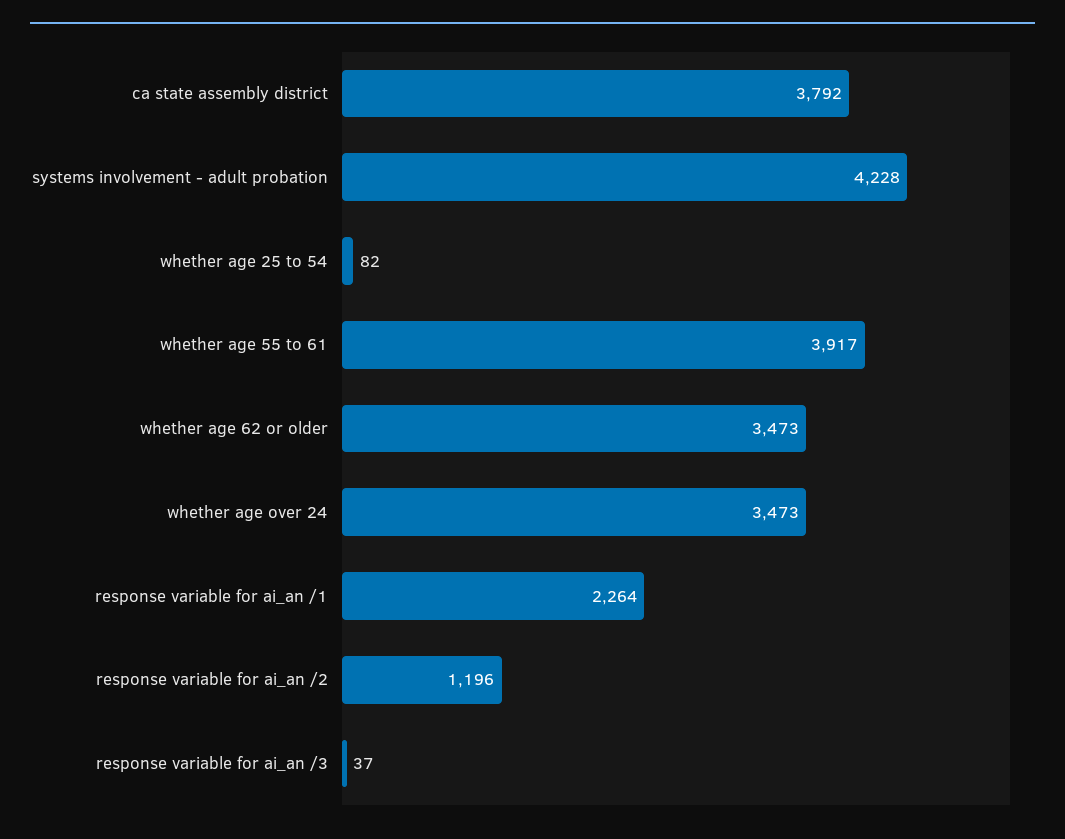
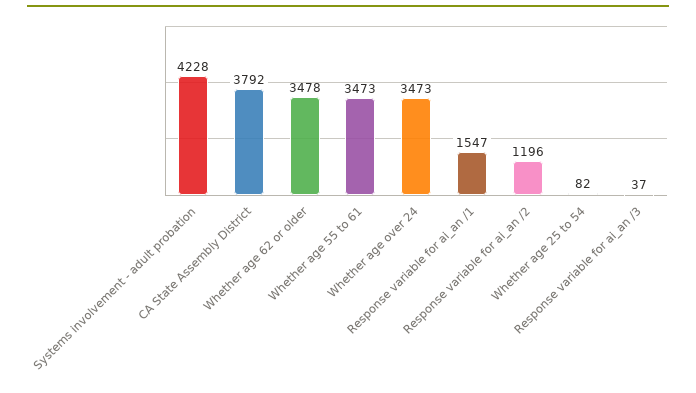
  {
    "ca state assembly district": 3792,
    "systems involvement - adult probation": 4228,
    "whether age 25 to 54": 82,
-   "whether age 55 to 61": 3917,
+   "whether age 55 to 61": 3473,
-   "whether age 62 or older": 3473,
+   "whether age 62 or older": 3478,
    "whether age over 24": 3473,
-   "response variable for ai_an /1": 2264,
+   "response variable for ai_an /1": 1547,
    "response variable for ai_an /2": 1196,
    "response variable for ai_an /3": 37
  }

